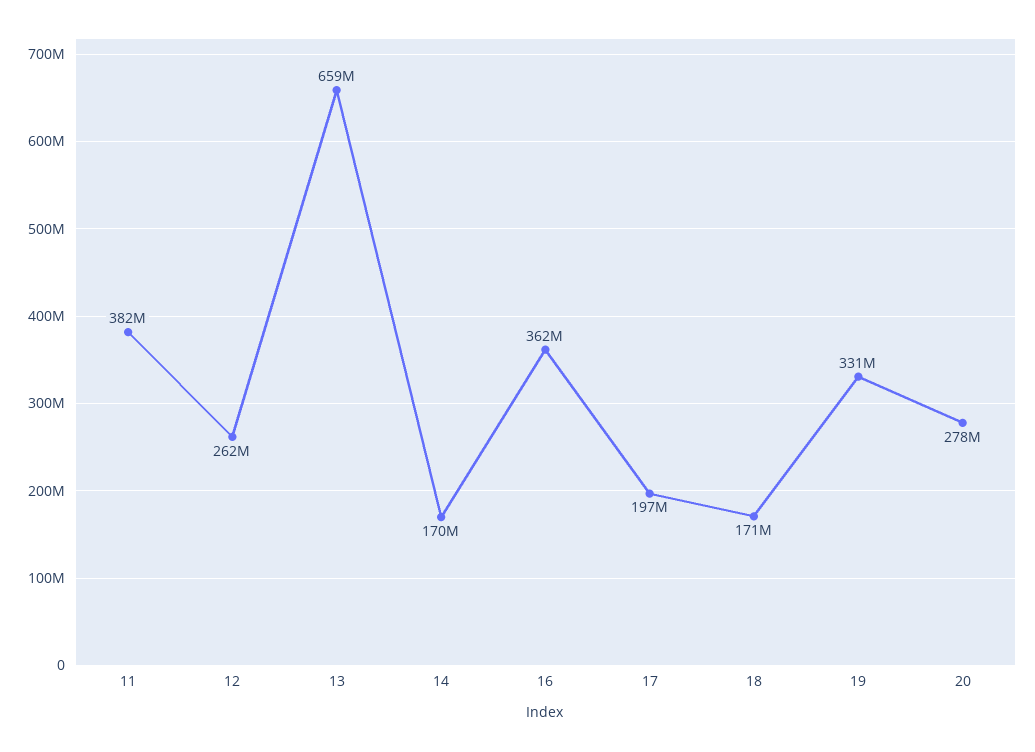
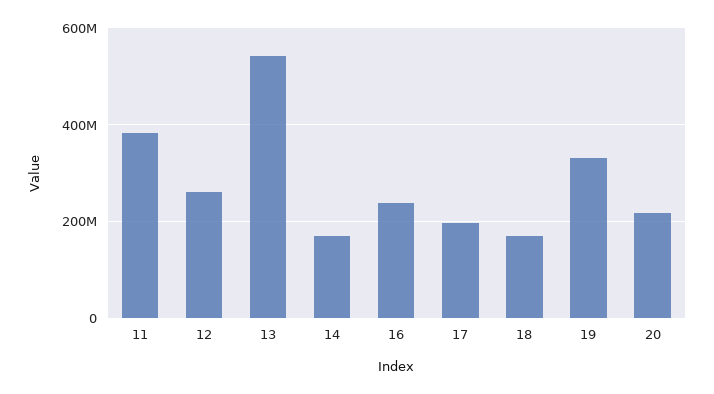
  {
    "11": 382000000,
    "12": 262000000,
-   "13": 659000000,
+   "13": 540000000,
    "14": 170000000,
-   "16": 362000000,
+   "16": 240000000,
    "17": 197000000,
    "18": 171000000,
    "19": 331000000,
-   "20": 278000000
+   "20": 220000000
  }

